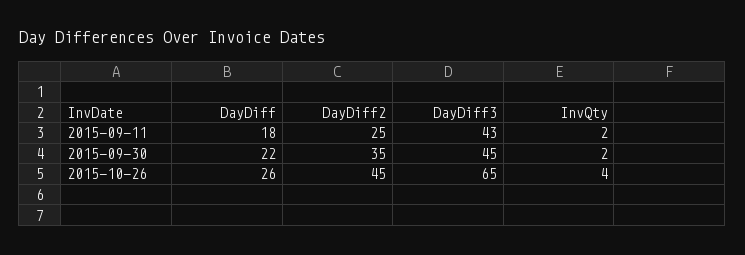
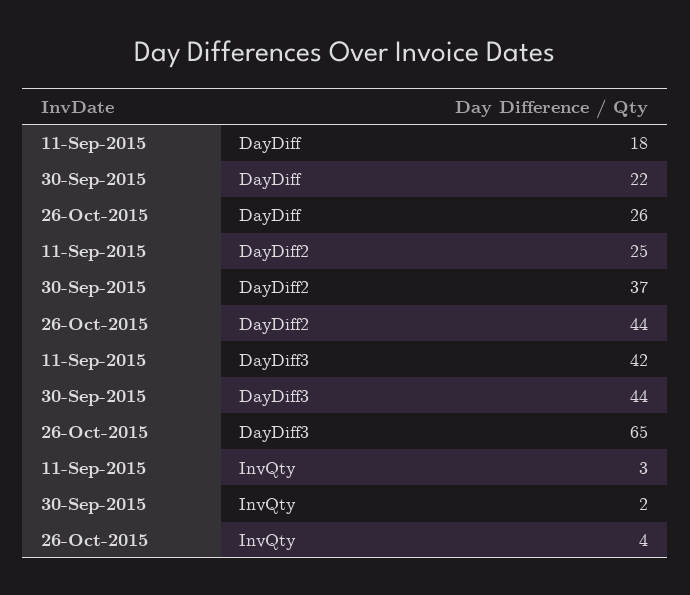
  {
    "DayDiff": {
      "2015-09-11": 18,
      "2015-09-30": 22,
      "2015-10-26": 26
    },
    "DayDiff2": {
      "2015-09-11": 25,
-     "2015-09-30": 35,
+     "2015-09-30": 37,
-     "2015-10-26": 45
+     "2015-10-26": 44
    },
    "DayDiff3": {
-     "2015-09-11": 43,
+     "2015-09-11": 42,
-     "2015-09-30": 45,
+     "2015-09-30": 44,
      "2015-10-26": 65
    },
    "InvQty": {
-     "2015-09-11": 2,
+     "2015-09-11": 3,
      "2015-09-30": 2,
      "2015-10-26": 4
    }
  }

